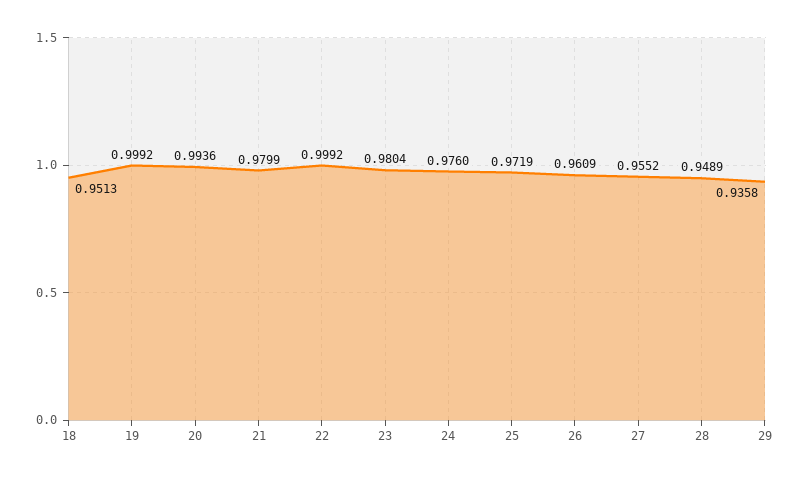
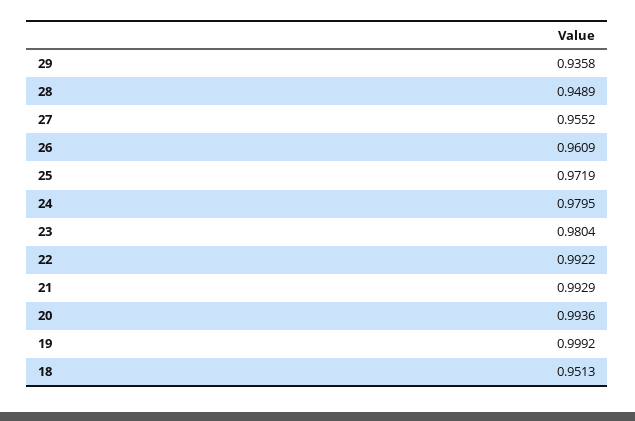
  {
    "18": 0.9513,
    "19": 0.9992,
    "20": 0.9936,
-   "21": 0.9799,
+   "21": 0.9929,
-   "22": 0.9992,
+   "22": 0.9922,
    "23": 0.9804,
-   "24": 0.976,
+   "24": 0.9795,
    "25": 0.9719,
    "26": 0.9609,
    "27": 0.9552,
    "28": 0.9489,
    "29": 0.9358
  }

